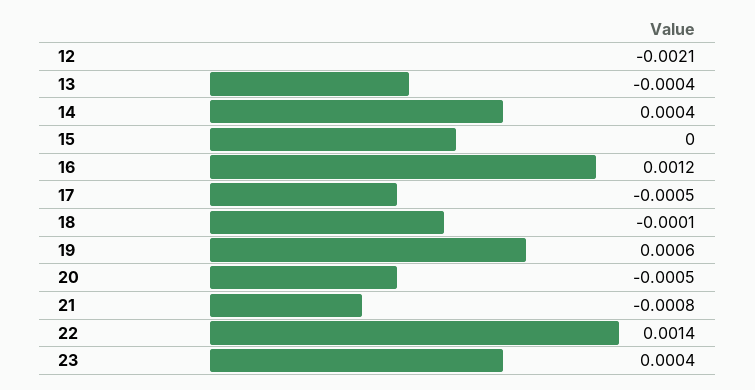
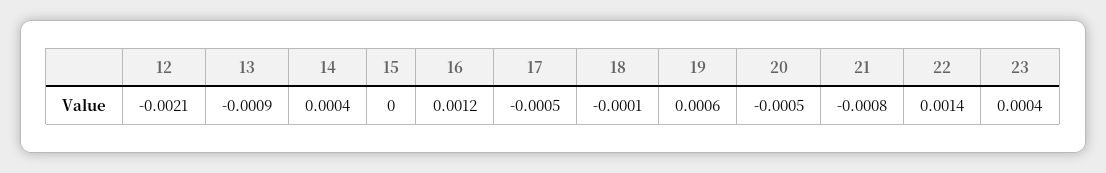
  {
    "12": -0.0021,
-   "13": -0.0004,
+   "13": -0.0009,
    "14": 0.0004,
    "15": 0,
    "16": 0.0012,
    "17": -0.0005,
    "18": -0.0001,
    "19": 0.0006,
    "20": -0.0005,
    "21": -0.0008,
    "22": 0.0014,
    "23": 0.0004
  }

